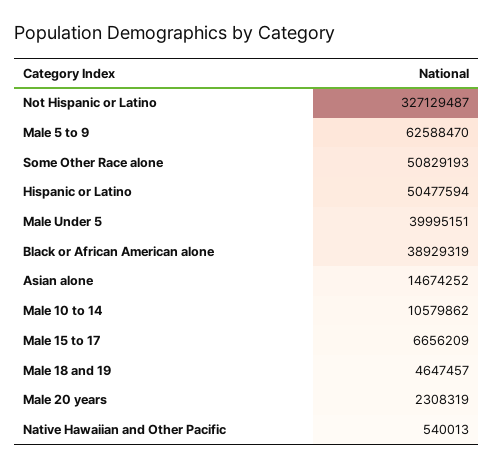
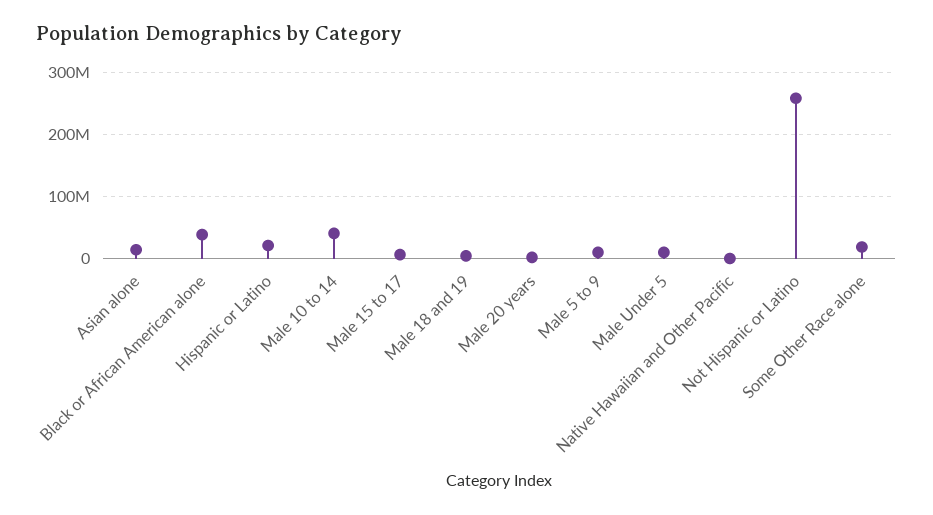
  {
-   "Not Hispanic or Latino": 327129487,
+   "Not Hispanic or Latino": 260000000,
-   "Male 5 to 9": 62588470,
+   "Male 5 to 9": 10000000,
-   "Some Other Race alone": 50829193,
+   "Some Other Race alone": 20000000,
-   "Hispanic or Latino": 50477594,
+   "Hispanic or Latino": 20000000,
-   "Male Under 5": 39995151,
+   "Male Under 5": 10000000,
    "Black or African American alone": 38929319,
    "Asian alone": 14674252,
-   "Male 10 to 14": 10579862,
+   "Male 10 to 14": 40000000,
    "Male 15 to 17": 6656209,
    "Male 18 and 19": 4647457,
    "Male 20 years": 2308319,
    "Native Hawaiian and Other Pacific": 540013
  }

